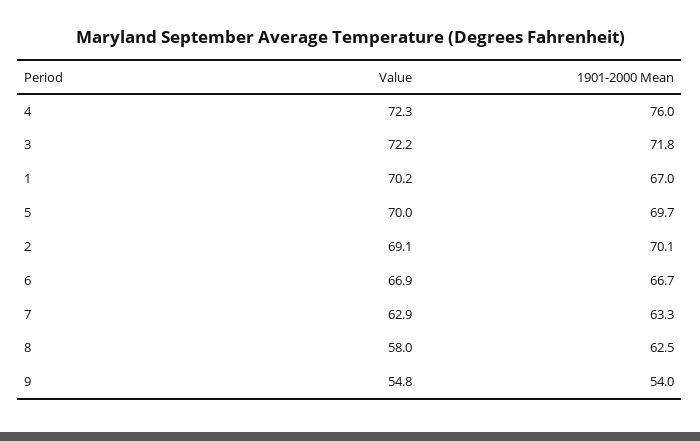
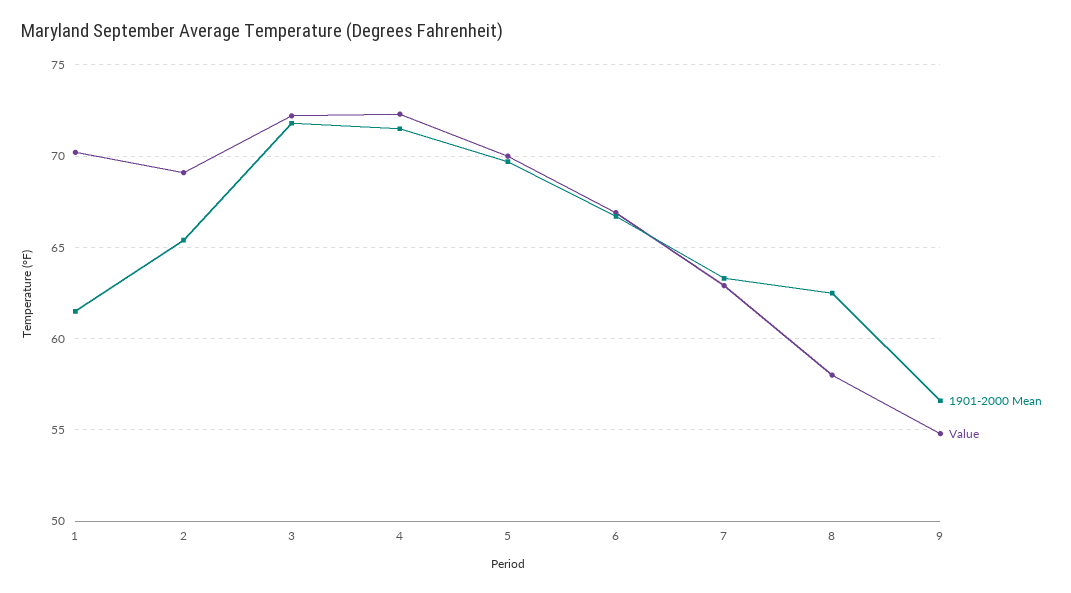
  {
    "Value": {
      "4": 72.3,
      "3": 72.2,
      "1": 70.2,
      "5": 70,
      "2": 69.1,
      "6": 66.9,
      "7": 62.9,
      "8": 58,
      "9": 54.8
    },
    "1901-2000 Mean": {
-     "4": 76,
+     "4": 71.5,
      "3": 71.8,
-     "1": 67,
+     "1": 61.5,
      "5": 69.7,
-     "2": 70.1,
+     "2": 65.5,
      "6": 66.7,
      "7": 63.3,
      "8": 62.5,
-     "9": 54
+     "9": 56.5
    }
  }

